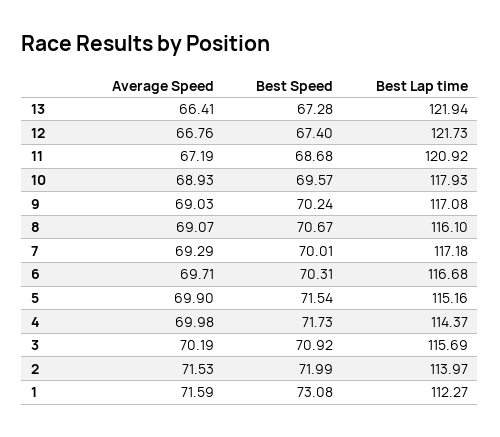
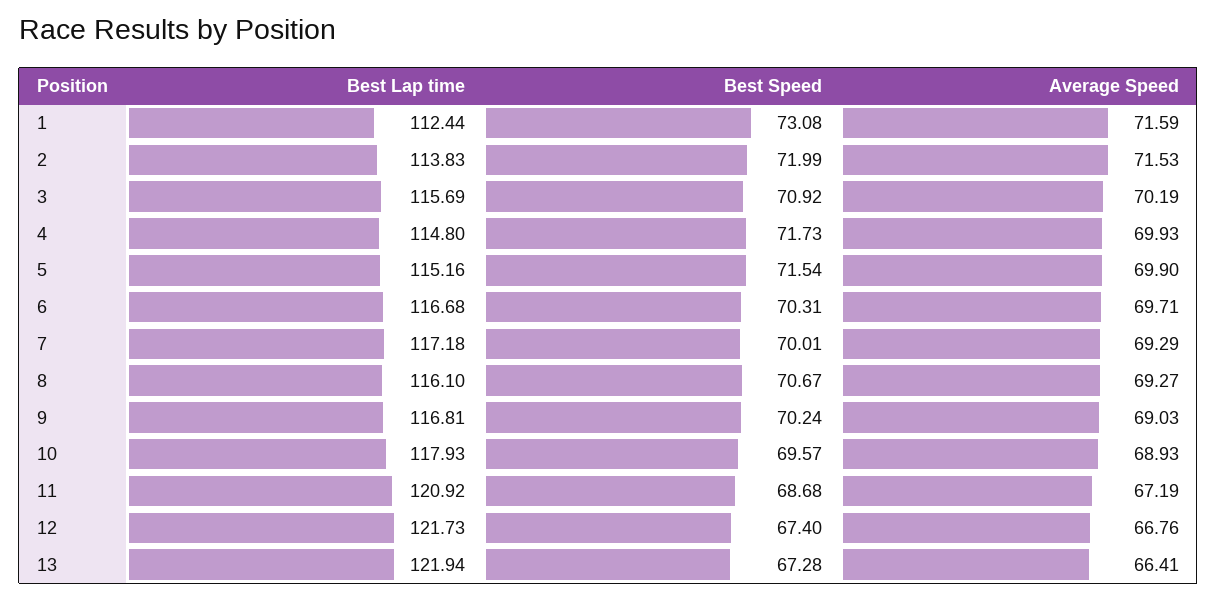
  {
    "Average Speed": {
      "13": 66.41,
      "12": 66.76,
      "11": 67.19,
      "10": 68.93,
      "9": 69.03,
-     "8": 69.07,
+     "8": 69.27,
      "7": 69.29,
      "6": 69.71,
      "5": 69.9,
-     "4": 69.98,
+     "4": 69.93,
      "3": 70.19,
      "2": 71.53,
      "1": 71.59
    },
    "Best Speed": {
      "13": 67.28,
      "12": 67.4,
      "11": 68.68,
      "10": 69.57,
      "9": 70.24,
      "8": 70.67,
      "7": 70.01,
      "6": 70.31,
      "5": 71.54,
      "4": 71.73,
      "3": 70.92,
      "2": 71.99,
      "1": 73.08
    },
    "Best Lap time": {
      "13": 121.94,
      "12": 121.73,
      "11": 120.92,
      "10": 117.93,
-     "9": 117.08,
+     "9": 116.81,
      "8": 116.1,
      "7": 117.18,
      "6": 116.68,
      "5": 115.16,
-     "4": 114.37,
+     "4": 114.8,
      "3": 115.69,
-     "2": 113.97,
+     "2": 113.83,
-     "1": 112.27
+     "1": 112.44
    }
  }

